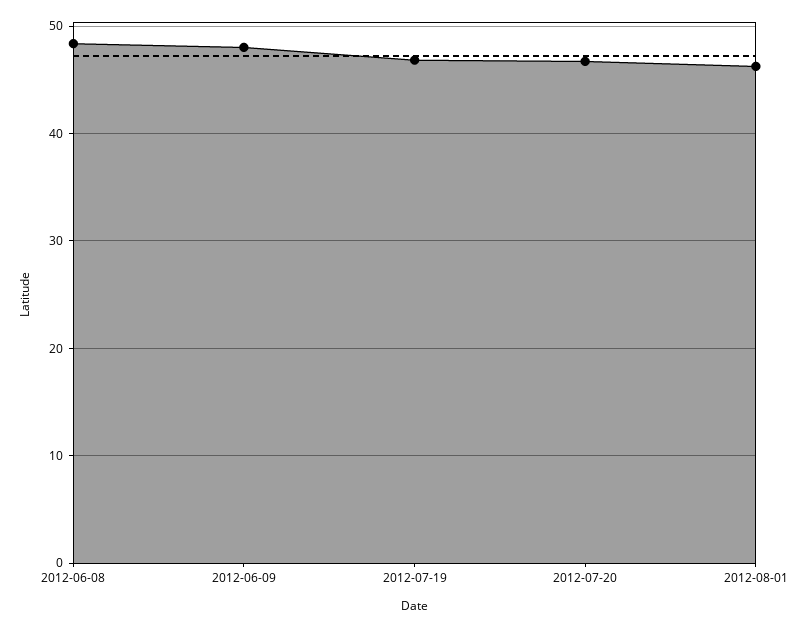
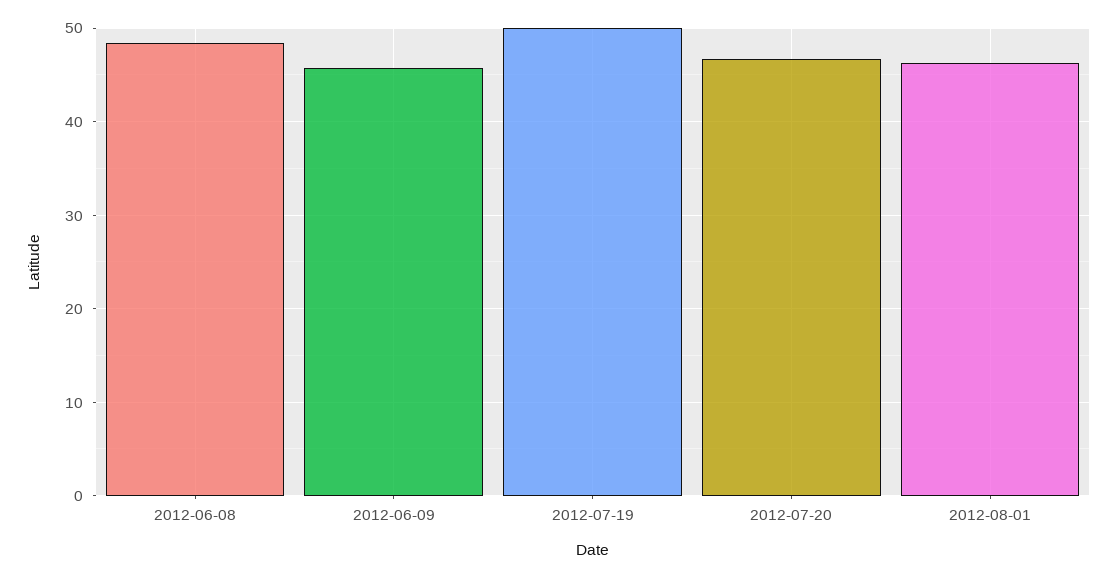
  {
    "2012-06-08": 48,
-   "2012-06-09": 48,
+   "2012-06-09": 46,
-   "2012-07-19": 47,
+   "2012-07-19": 50,
    "2012-07-20": 47,
    "2012-08-01": 46
  }

